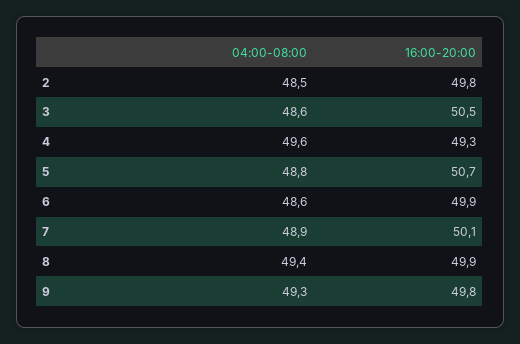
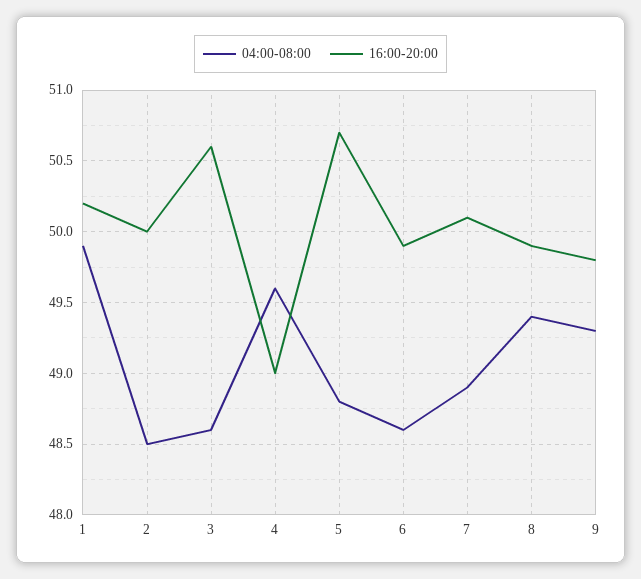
  {
    "04:00-08:00": {
      "2": 48.5,
      "3": 48.6,
      "4": 49.6,
      "5": 48.8,
      "6": 48.6,
      "7": 48.9,
      "8": 49.4,
-     "9": 49.3
+     "9": 49.3,
+     "1": 49.9
    },
    "16:00-20:00": {
-     "2": 49.8,
+     "2": 50,
-     "3": 50.5,
+     "3": 50.6,
-     "4": 49.3,
+     "4": 49,
      "5": 50.7,
      "6": 49.9,
      "7": 50.1,
      "8": 49.9,
-     "9": 49.8
+     "9": 49.8,
+     "1": 50.2
    }
  }

